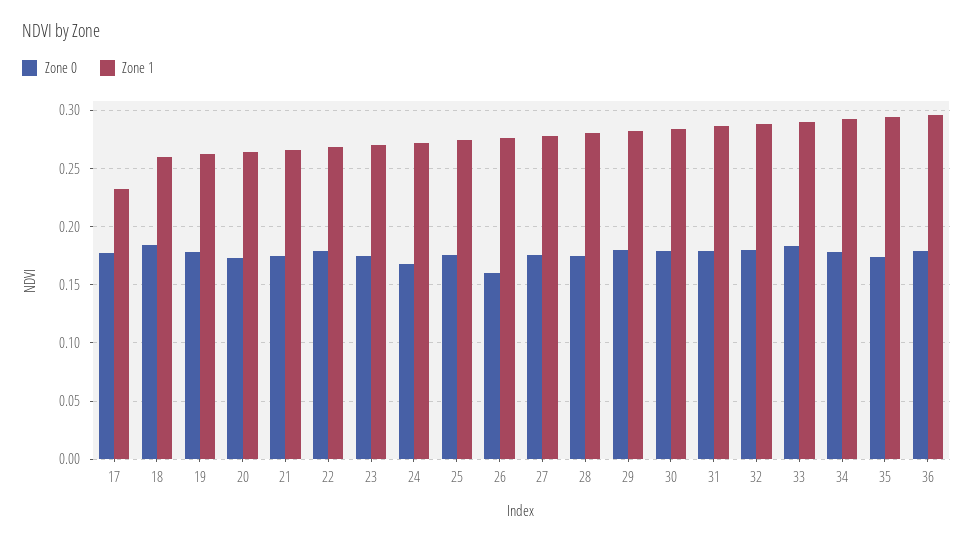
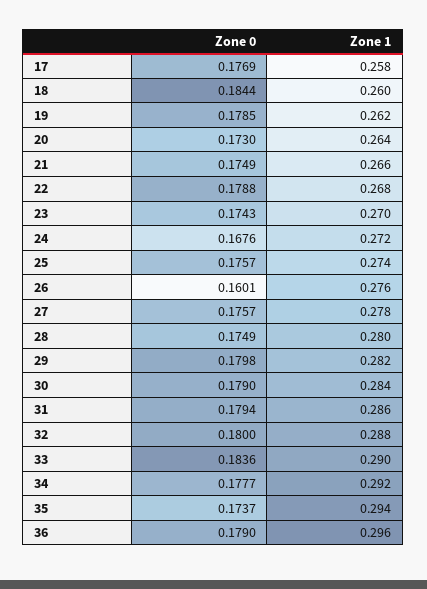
  {
    "Zone 0": {
      "17": 0.1769,
      "18": 0.1844,
      "19": 0.1785,
      "20": 0.173,
      "21": 0.1749,
      "22": 0.1788,
      "23": 0.1743,
      "24": 0.1676,
      "25": 0.1757,
      "26": 0.1601,
      "27": 0.1757,
      "28": 0.1749,
      "29": 0.1798,
      "30": 0.179,
      "31": 0.1794,
      "32": 0.18,
      "33": 0.1836,
      "34": 0.1777,
      "35": 0.1737,
      "36": 0.179
    },
    "Zone 1": {
-     "17": 0.23,
+     "17": 0.258,
      "18": 0.26,
      "19": 0.262,
      "20": 0.264,
      "21": 0.266,
      "22": 0.268,
      "23": 0.27,
      "24": 0.272,
      "25": 0.274,
      "26": 0.276,
      "27": 0.278,
      "28": 0.28,
      "29": 0.282,
      "30": 0.284,
      "31": 0.286,
      "32": 0.288,
      "33": 0.29,
      "34": 0.292,
      "35": 0.294,
      "36": 0.296
    }
  }

